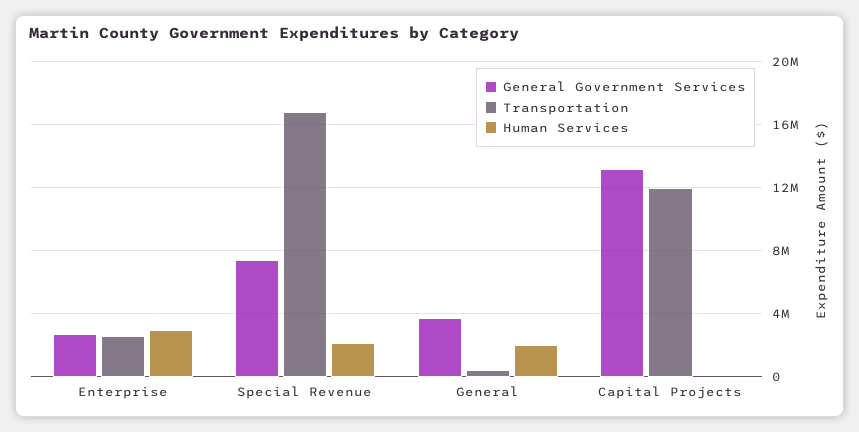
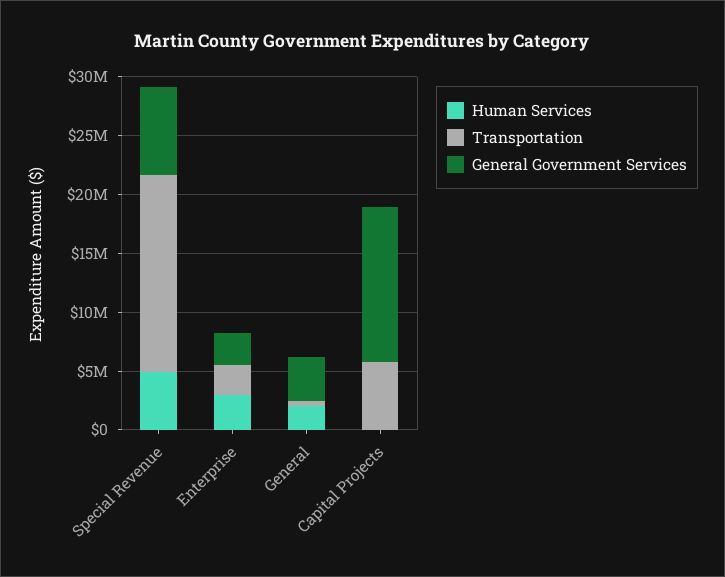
  {
    "General Government Services": {
      "Enterprise": 2500000,
      "Special Revenue": 7500000,
      "General": 3500000,
      "Capital Projects": 13000000
    },
    "Transportation": {
      "Enterprise": 2500000,
      "Special Revenue": 17000000,
      "General": 500000,
-     "Capital Projects": 12000000
+     "Capital Projects": 6000000
    },
    "Human Services": {
      "Enterprise": 3000000,
-     "Special Revenue": 2000000,
+     "Special Revenue": 5000000,
      "General": 2000000,
      "Capital Projects": 0
    }
  }

